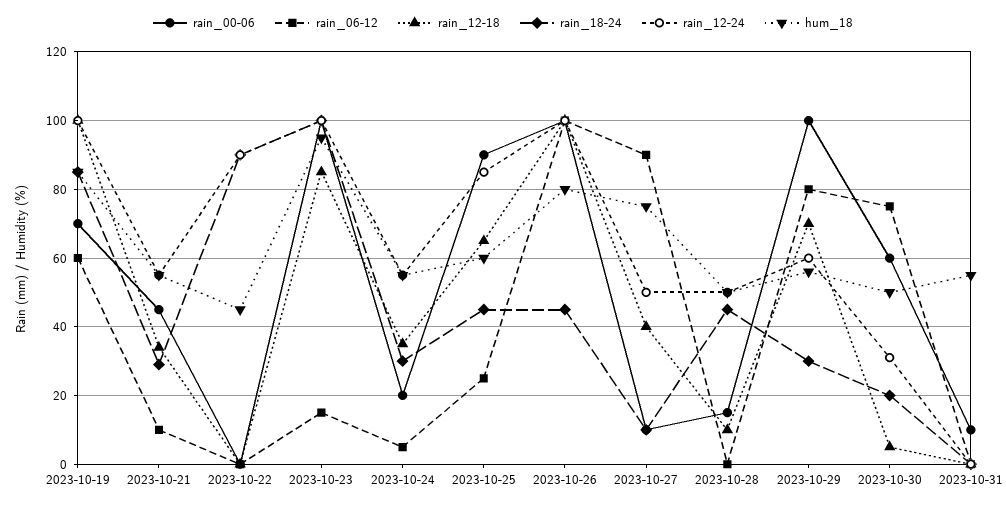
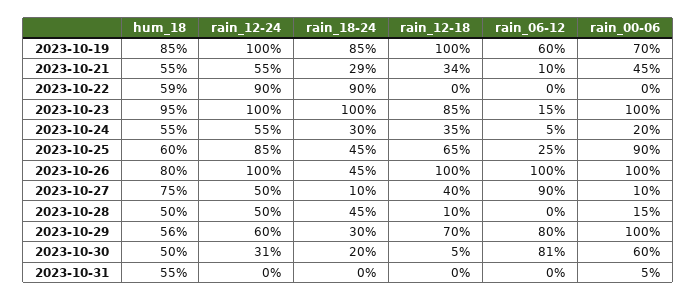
  {
    "rain_00-06": {
      "2023-10-19": 70,
      "2023-10-21": 45,
      "2023-10-22": 0,
      "2023-10-23": 100,
      "2023-10-24": 20,
      "2023-10-25": 90,
      "2023-10-26": 100,
      "2023-10-27": 10,
      "2023-10-28": 15,
      "2023-10-29": 100,
      "2023-10-30": 60,
-     "2023-10-31": 10
+     "2023-10-31": 5
    },
    "rain_06-12": {
      "2023-10-19": 60,
      "2023-10-21": 10,
      "2023-10-22": 0,
      "2023-10-23": 15,
      "2023-10-24": 5,
      "2023-10-25": 25,
      "2023-10-26": 100,
      "2023-10-27": 90,
      "2023-10-28": 0,
      "2023-10-29": 80,
-     "2023-10-30": 75,
+     "2023-10-30": 81,
      "2023-10-31": 0
    },
    "rain_12-18": {
      "2023-10-19": 100,
      "2023-10-21": 34,
      "2023-10-22": 0,
      "2023-10-23": 85,
      "2023-10-24": 35,
      "2023-10-25": 65,
      "2023-10-26": 100,
      "2023-10-27": 40,
      "2023-10-28": 10,
      "2023-10-29": 70,
      "2023-10-30": 5,
      "2023-10-31": 0
    },
    "rain_18-24": {
      "2023-10-19": 85,
      "2023-10-21": 29,
      "2023-10-22": 90,
      "2023-10-23": 100,
      "2023-10-24": 30,
      "2023-10-25": 45,
      "2023-10-26": 45,
      "2023-10-27": 10,
      "2023-10-28": 45,
      "2023-10-29": 30,
      "2023-10-30": 20,
      "2023-10-31": 0
    },
    "rain_12-24": {
      "2023-10-19": 100,
      "2023-10-21": 55,
      "2023-10-22": 90,
      "2023-10-23": 100,
      "2023-10-24": 55,
      "2023-10-25": 85,
      "2023-10-26": 100,
      "2023-10-27": 50,
      "2023-10-28": 50,
      "2023-10-29": 60,
      "2023-10-30": 31,
      "2023-10-31": 0
    },
    "hum_18": {
      "2023-10-19": 85,
      "2023-10-21": 55,
-     "2023-10-22": 45,
+     "2023-10-22": 59,
      "2023-10-23": 95,
      "2023-10-24": 55,
      "2023-10-25": 60,
      "2023-10-26": 80,
      "2023-10-27": 75,
      "2023-10-28": 50,
      "2023-10-29": 56,
      "2023-10-30": 50,
      "2023-10-31": 55
    }
  }

